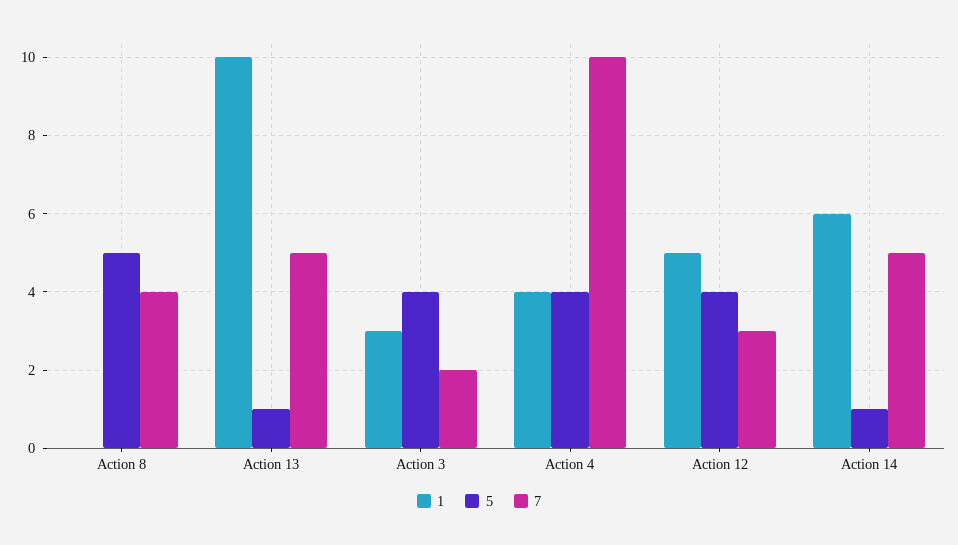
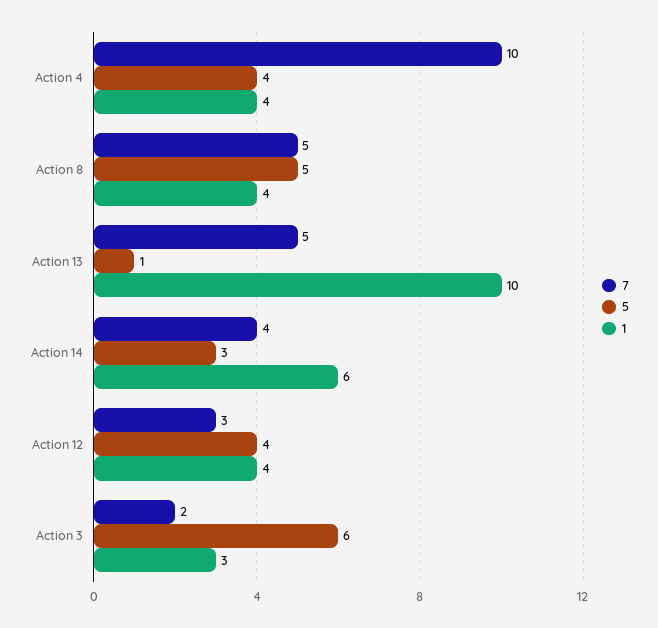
  {
    "1": {
-     "Action 8": 0,
+     "Action 8": 4,
      "Action 13": 10,
      "Action 3": 3,
      "Action 4": 4,
-     "Action 12": 5,
+     "Action 12": 4,
      "Action 14": 6
    },
    "5": {
      "Action 8": 5,
      "Action 13": 1,
-     "Action 3": 4,
+     "Action 3": 6,
      "Action 4": 4,
      "Action 12": 4,
-     "Action 14": 1
+     "Action 14": 3
    },
    "7": {
-     "Action 8": 4,
+     "Action 8": 5,
      "Action 13": 5,
      "Action 3": 2,
      "Action 4": 10,
      "Action 12": 3,
-     "Action 14": 5
+     "Action 14": 4
    }
  }

